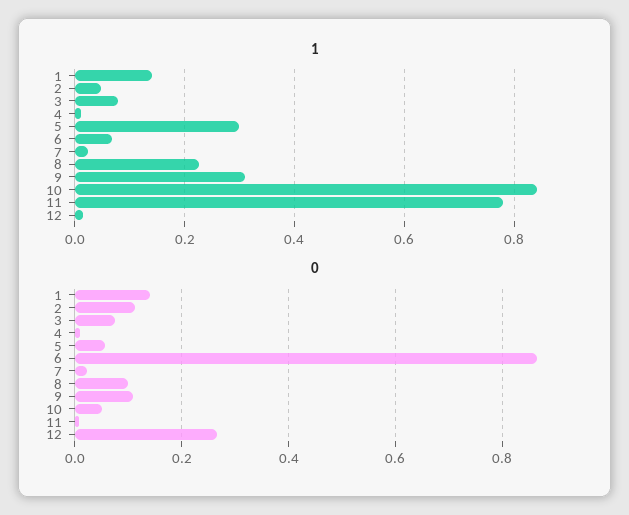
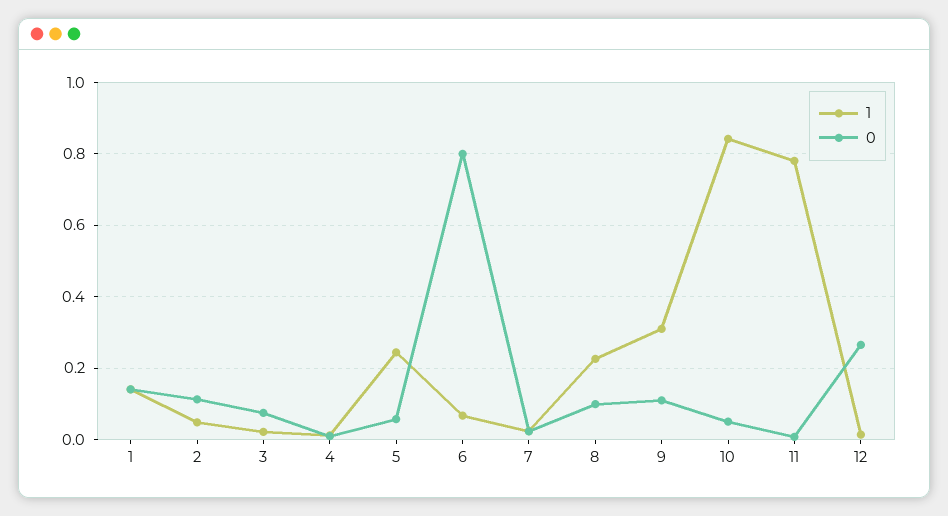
  {
    "1": {
      "1": 0.14,
      "2": 0.04,
-     "3": 0.08,
+     "3": 0.02,
      "4": 0.02,
-     "5": 0.3,
+     "5": 0.24,
      "6": 0.06,
      "7": 0.02,
      "8": 0.22,
      "9": 0.32,
      "10": 0.84,
      "11": 0.78,
      "12": 0.02
    },
    "0": {
      "1": 0.14,
      "2": 0.12,
      "3": 0.08,
      "4": 0.02,
      "5": 0.06,
-     "6": 0.86,
+     "6": 0.8,
      "7": 0.02,
      "8": 0.1,
      "9": 0.1,
      "10": 0.06,
      "11": 0,
      "12": 0.26
    }
  }

